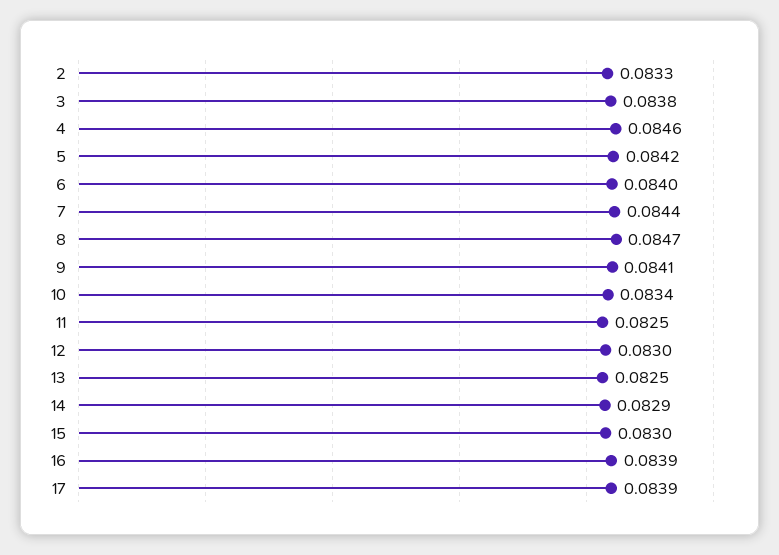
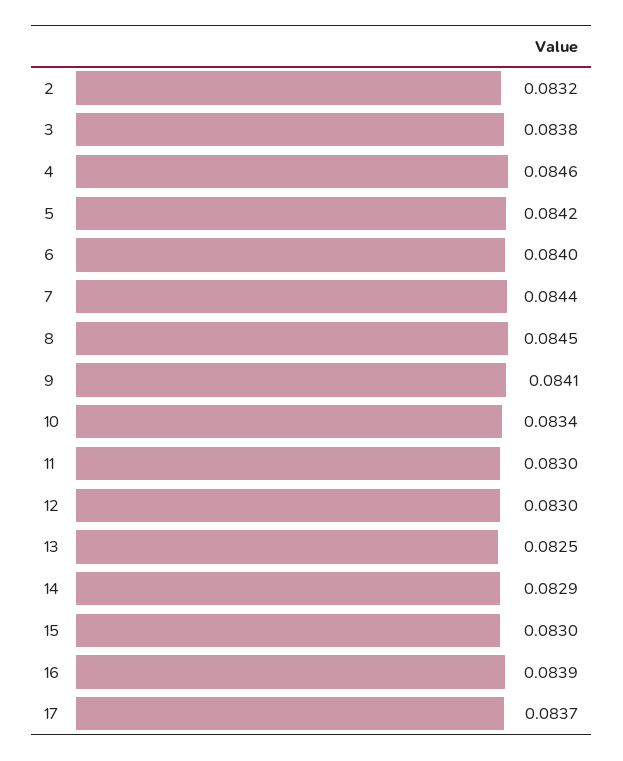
  {
-   "2": 0.0833,
+   "2": 0.0832,
    "3": 0.0838,
    "4": 0.0846,
    "5": 0.0842,
    "6": 0.084,
    "7": 0.0844,
-   "8": 0.0847,
+   "8": 0.0845,
    "9": 0.0841,
    "10": 0.0834,
-   "11": 0.0825,
+   "11": 0.083,
    "12": 0.083,
    "13": 0.0825,
    "14": 0.0829,
    "15": 0.083,
    "16": 0.0839,
-   "17": 0.0839
+   "17": 0.0837
  }

